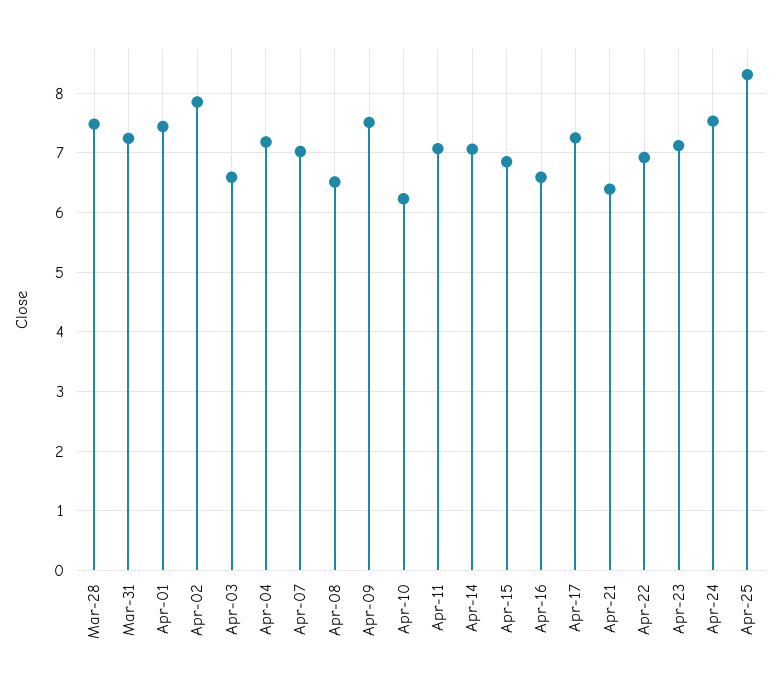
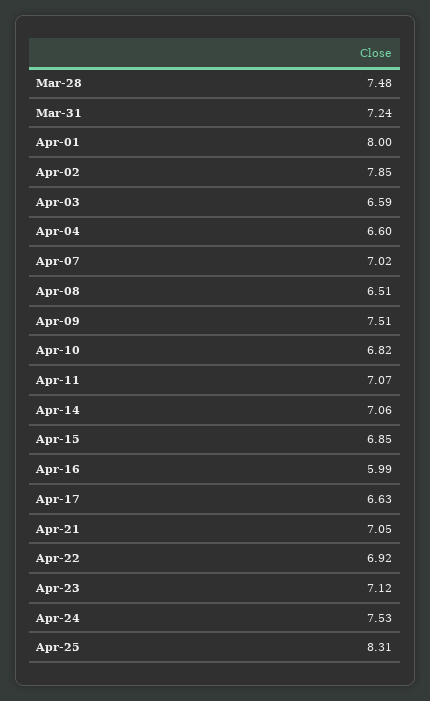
  {
    "Mar-28": 7.48,
    "Mar-31": 7.24,
-   "Apr-01": 7.4,
+   "Apr-01": 8,
    "Apr-02": 7.85,
    "Apr-03": 6.59,
-   "Apr-04": 7.2,
+   "Apr-04": 6.6,
    "Apr-07": 7.02,
    "Apr-08": 6.51,
    "Apr-09": 7.51,
-   "Apr-10": 6.2,
+   "Apr-10": 6.82,
    "Apr-11": 7.07,
    "Apr-14": 7.06,
    "Apr-15": 6.85,
-   "Apr-16": 6.6,
+   "Apr-16": 5.99,
-   "Apr-17": 7.2,
+   "Apr-17": 6.63,
-   "Apr-21": 6.4,
+   "Apr-21": 7.05,
    "Apr-22": 6.92,
    "Apr-23": 7.12,
    "Apr-24": 7.53,
    "Apr-25": 8.31
  }

